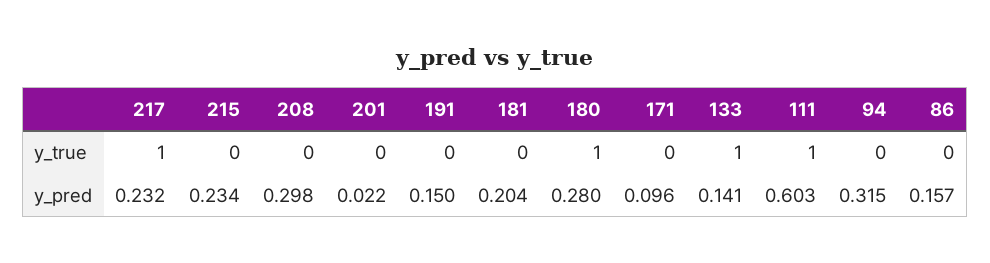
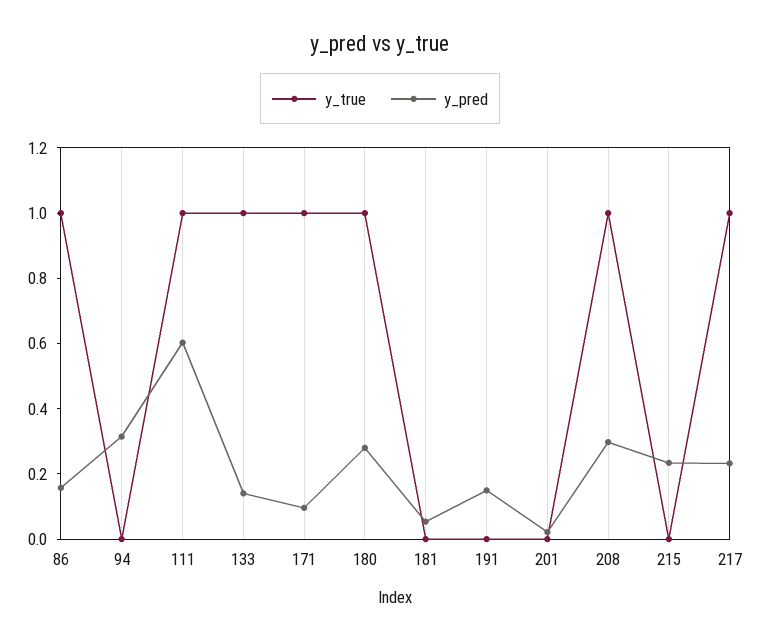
  {
    "y_true": {
      "217": 1,
      "215": 0,
-     "208": 0,
+     "208": 1,
      "201": 0,
      "191": 0,
      "181": 0,
      "180": 1,
-     "171": 0,
+     "171": 1,
      "133": 1,
      "111": 1,
      "94": 0,
-     "86": 0
+     "86": 1
    },
    "y_pred": {
      "217": 0.232,
      "215": 0.234,
      "208": 0.298,
      "201": 0.022,
      "191": 0.15,
-     "181": 0.204,
+     "181": 0.05,
      "180": 0.28,
      "171": 0.096,
      "133": 0.141,
      "111": 0.603,
      "94": 0.315,
      "86": 0.157
    }
  }

